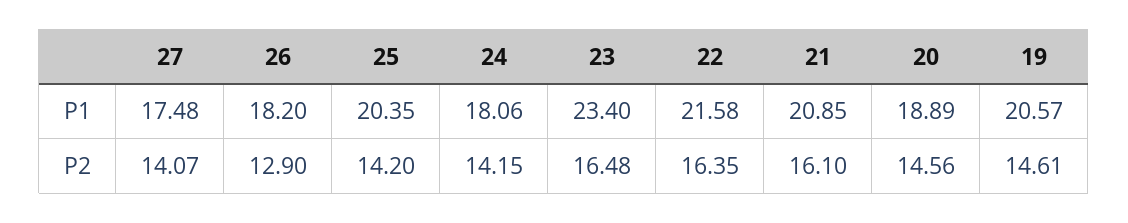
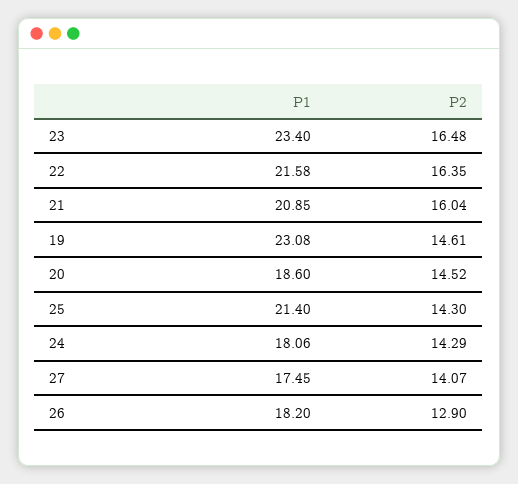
  {
    "27": {
-     "P1": 17.48,
+     "P1": 17.45,
      "P2": 14.07
    },
    "26": {
      "P1": 18.2,
      "P2": 12.9
    },
    "25": {
-     "P1": 20.35,
+     "P1": 21.4,
-     "P2": 14.2
+     "P2": 14.3
    },
    "24": {
      "P1": 18.06,
-     "P2": 14.15
+     "P2": 14.29
    },
    "23": {
      "P1": 23.4,
      "P2": 16.48
    },
    "22": {
      "P1": 21.58,
      "P2": 16.35
    },
    "21": {
      "P1": 20.85,
-     "P2": 16.1
+     "P2": 16.04
    },
    "20": {
-     "P1": 18.89,
+     "P1": 18.6,
-     "P2": 14.56
+     "P2": 14.52
    },
    "19": {
-     "P1": 20.57,
+     "P1": 23.08,
      "P2": 14.61
    }
  }

